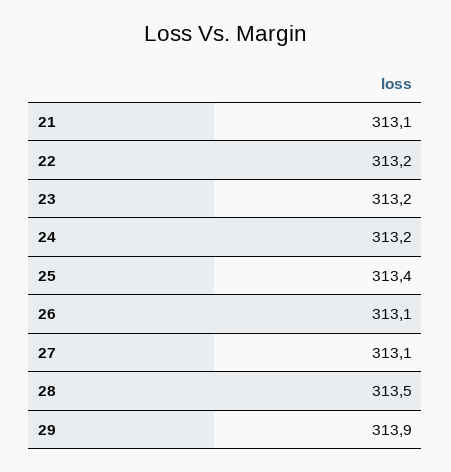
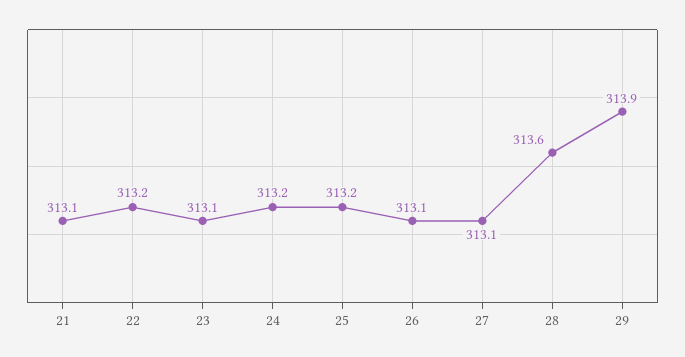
  {
    "21": 313.1,
    "22": 313.2,
-   "23": 313.2,
+   "23": 313.1,
    "24": 313.2,
-   "25": 313.4,
+   "25": 313.2,
    "26": 313.1,
    "27": 313.1,
-   "28": 313.5,
+   "28": 313.6,
    "29": 313.9
  }

